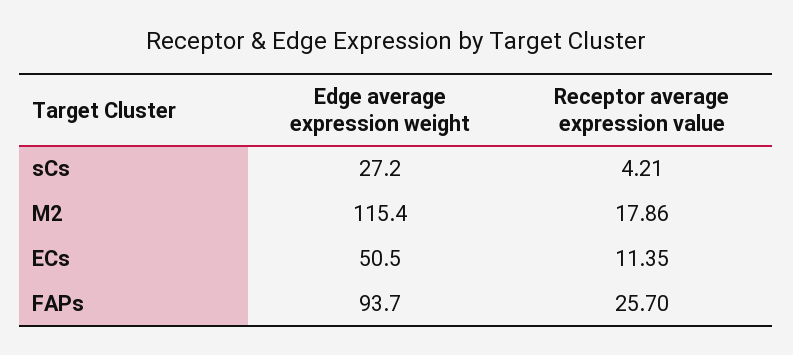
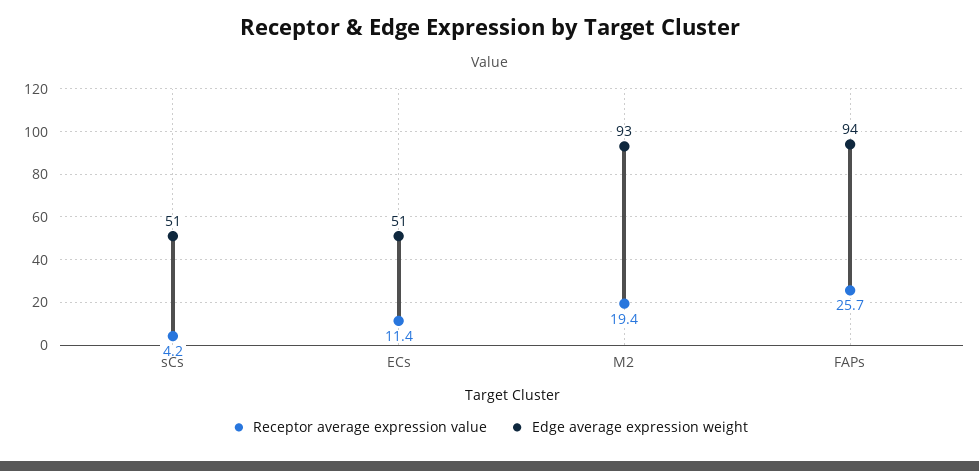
  {
    "Edge average expression weight": {
-     "sCs": 27.2,
+     "sCs": 51,
-     "M2": 115.4,
+     "M2": 93,
      "ECs": 50.5,
      "FAPs": 93.7
    },
    "Receptor average expression value": {
      "sCs": 4.21,
-     "M2": 17.86,
+     "M2": 19.4,
      "ECs": 11.35,
      "FAPs": 25.7
    }
  }

